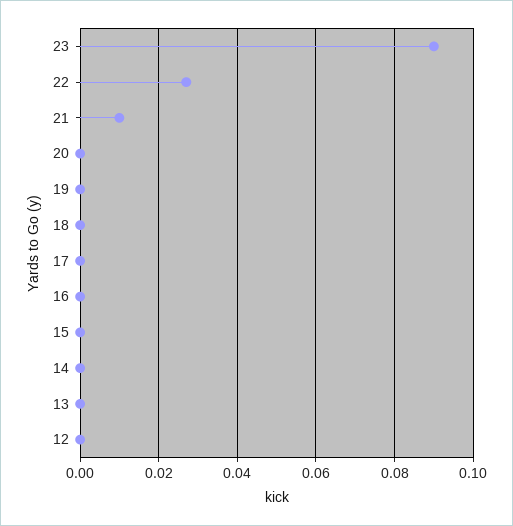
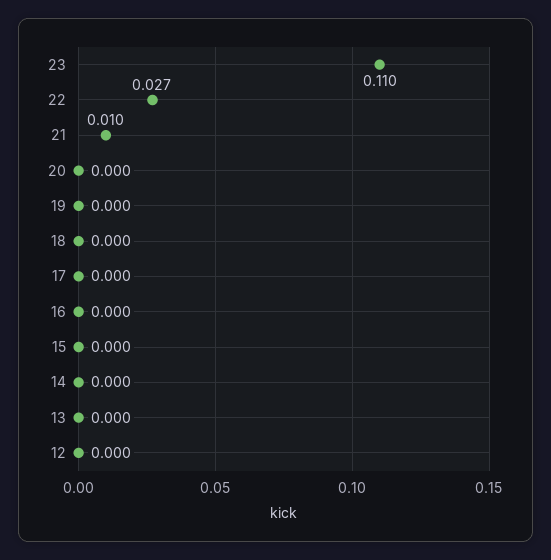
  {
-   "23": 0.09,
+   "23": 0.11,
    "22": 0.027,
    "21": 0.01,
    "20": 0,
    "19": 0,
    "18": 0,
    "17": 0,
    "16": 0,
    "15": 0,
    "14": 0,
    "13": 0,
    "12": 0
  }

